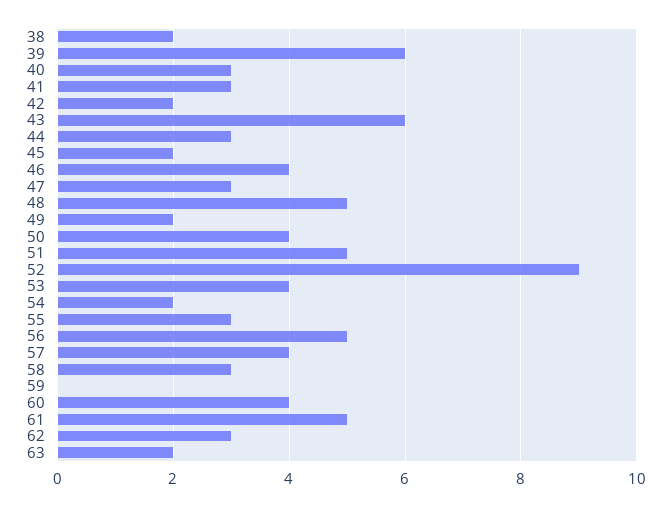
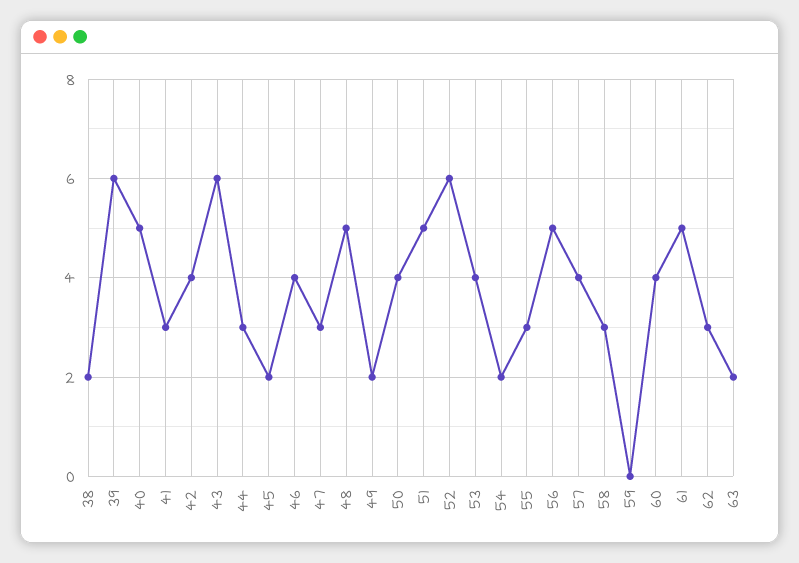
  {
    "38": 2,
    "39": 6,
-   "40": 3,
+   "40": 5,
    "41": 3,
-   "42": 2,
+   "42": 4,
    "43": 6,
    "44": 3,
    "45": 2,
    "46": 4,
    "47": 3,
    "48": 5,
    "49": 2,
    "50": 4,
    "51": 5,
-   "52": 9,
+   "52": 6,
    "53": 4,
    "54": 2,
    "55": 3,
    "56": 5,
    "57": 4,
    "58": 3,
    "59": 0,
    "60": 4,
    "61": 5,
    "62": 3,
    "63": 2
  }

